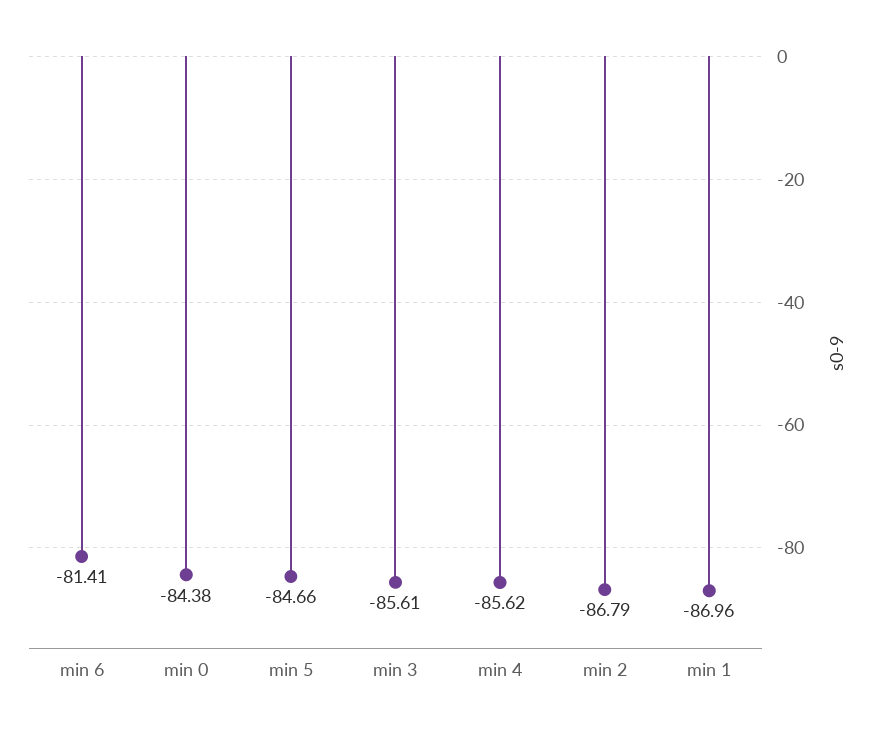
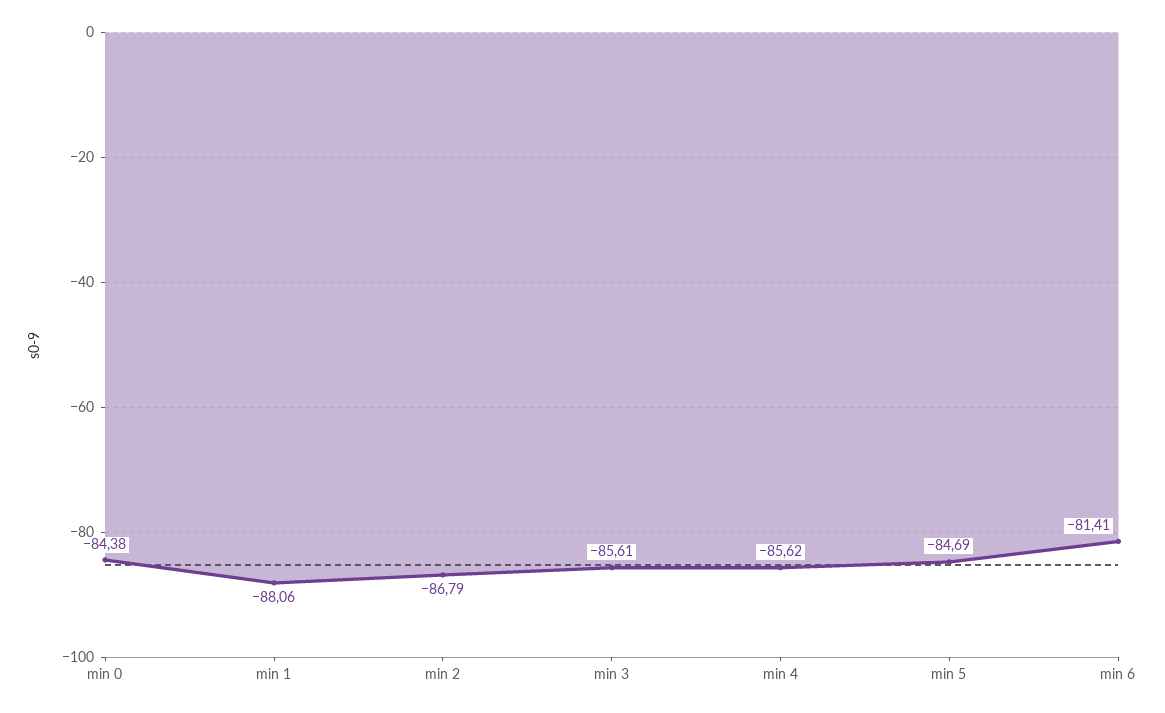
  {
    "min 6": -81.41,
    "min 0": -84.38,
-   "min 5": -84.66,
+   "min 5": -84.69,
    "min 3": -85.61,
    "min 4": -85.62,
    "min 2": -86.79,
-   "min 1": -86.96
+   "min 1": -88.06
  }

